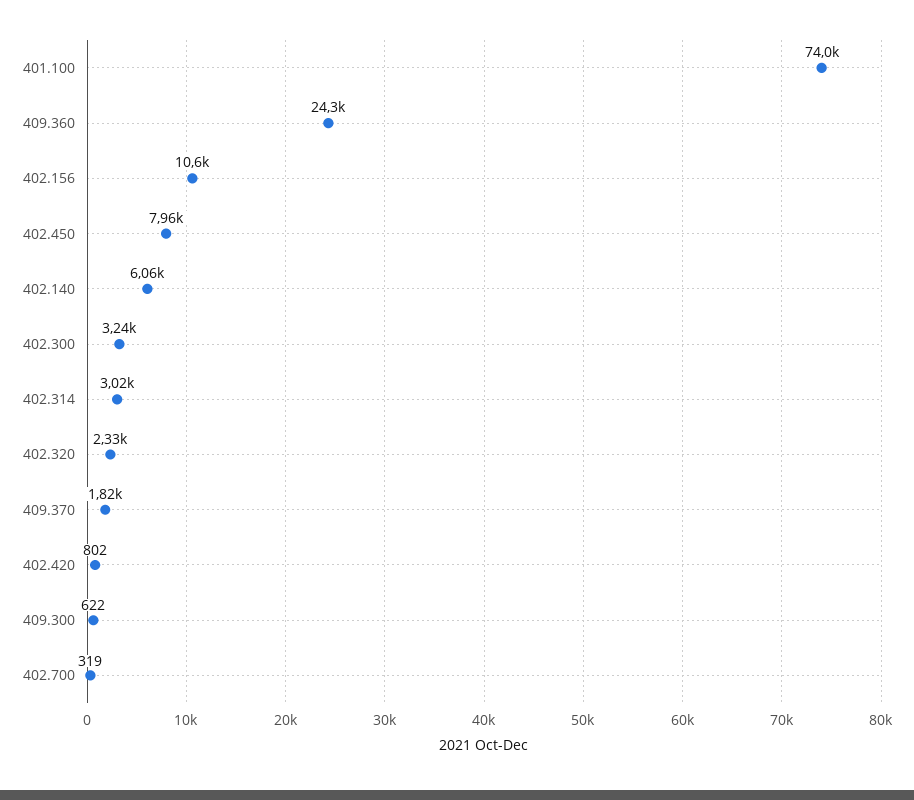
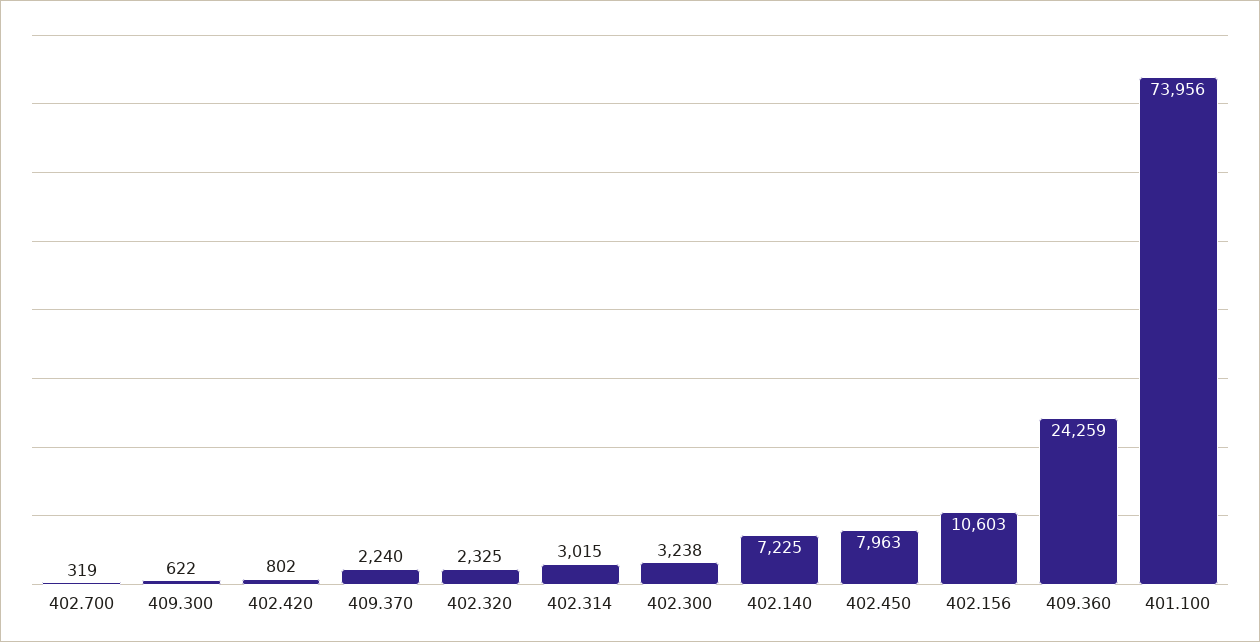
  {
    "401.100": 73956,
    "409.360": 24259,
    "402.156": 10603,
    "402.450": 7963,
-   "402.140": 6060,
+   "402.140": 7225,
    "402.300": 3238,
    "402.314": 3015,
    "402.320": 2325,
-   "409.370": 1820,
+   "409.370": 2240,
    "402.420": 802,
    "409.300": 622,
    "402.700": 319
  }

